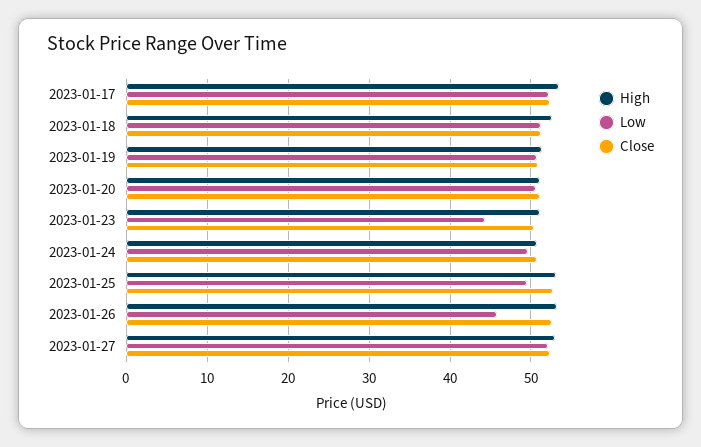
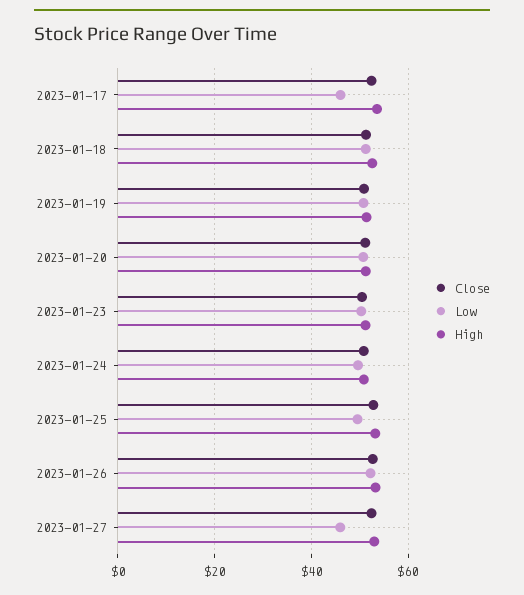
  {
    "High": {
      "2023-01-17": 54,
      "2023-01-18": 53,
      "2023-01-19": 51,
      "2023-01-20": 51,
      "2023-01-23": 51,
      "2023-01-24": 51,
      "2023-01-25": 53,
      "2023-01-26": 53,
      "2023-01-27": 53
    },
    "Low": {
-     "2023-01-17": 52,
+     "2023-01-17": 46,
      "2023-01-18": 51,
      "2023-01-19": 51,
      "2023-01-20": 51,
-     "2023-01-23": 44,
+     "2023-01-23": 50,
      "2023-01-24": 50,
      "2023-01-25": 50,
-     "2023-01-26": 46,
+     "2023-01-26": 52,
-     "2023-01-27": 52
+     "2023-01-27": 46
    },
    "Close": {
      "2023-01-17": 52,
      "2023-01-18": 51,
      "2023-01-19": 51,
      "2023-01-20": 51,
      "2023-01-23": 50,
      "2023-01-24": 51,
      "2023-01-25": 53,
      "2023-01-26": 53,
      "2023-01-27": 52
    }
  }

